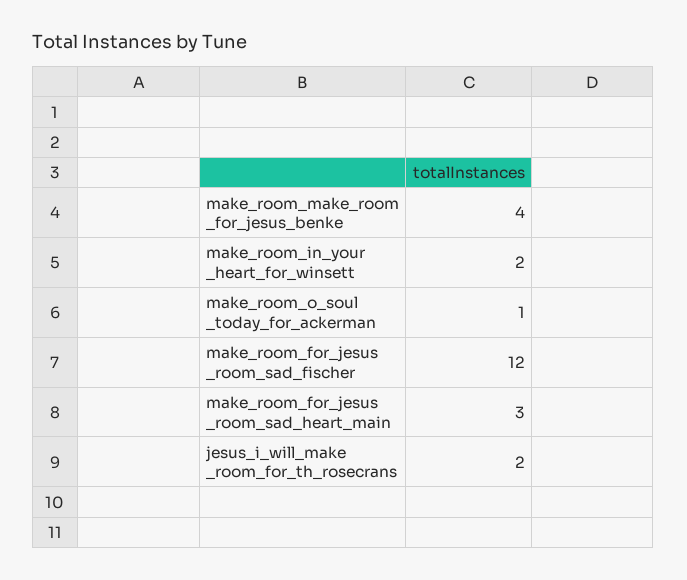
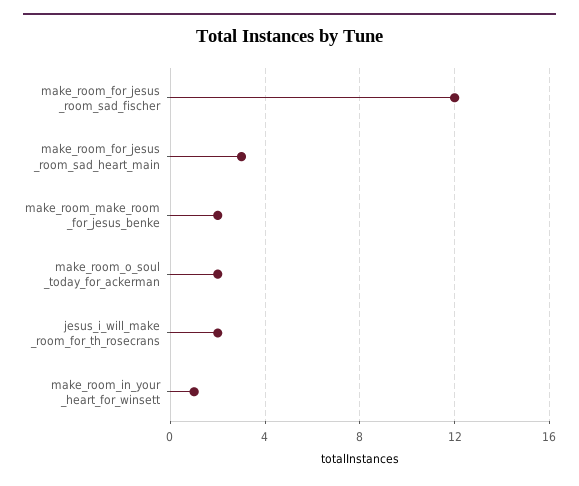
  {
-   "make_room_make_room _for_jesus_benke": 4,
+   "make_room_make_room _for_jesus_benke": 2,
-   "make_room_in_your _heart_for_winsett": 2,
+   "make_room_in_your _heart_for_winsett": 1,
-   "make_room_o_soul _today_for_ackerman": 1,
+   "make_room_o_soul _today_for_ackerman": 2,
    "make_room_for_jesus _room_sad_fischer": 12,
    "make_room_for_jesus _room_sad_heart_main": 3,
    "jesus_i_will_make _room_for_th_rosecrans": 2
  }

